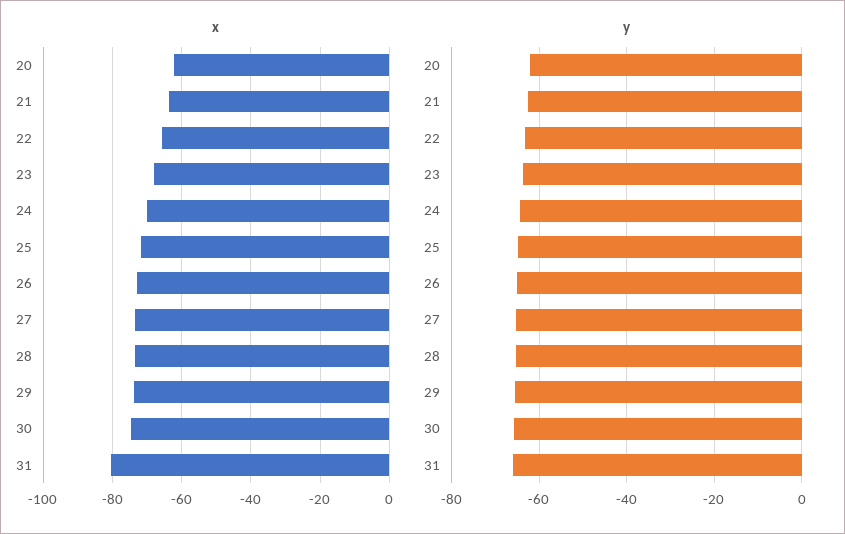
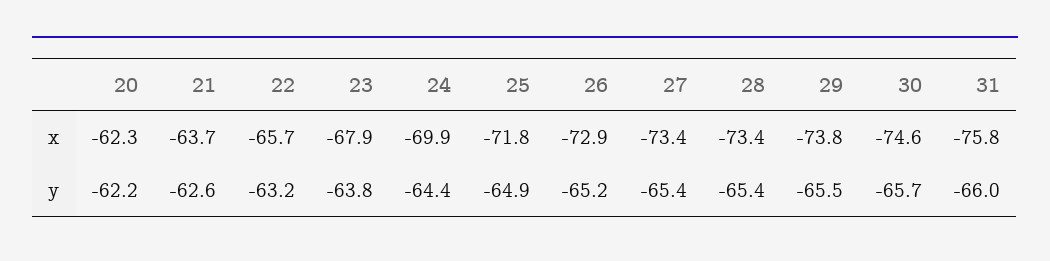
  {
    "x": {
      "20": -62.3,
      "21": -63.7,
      "22": -65.7,
      "23": -67.9,
      "24": -69.9,
      "25": -71.8,
      "26": -72.9,
      "27": -73.4,
      "28": -73.4,
      "29": -73.8,
      "30": -74.6,
-     "31": -80
+     "31": -75.8
    },
    "y": {
      "20": -62.2,
      "21": -62.6,
      "22": -63.2,
      "23": -63.8,
      "24": -64.4,
      "25": -64.9,
      "26": -65.2,
      "27": -65.4,
      "28": -65.4,
      "29": -65.5,
      "30": -65.7,
      "31": -66
    }
  }

